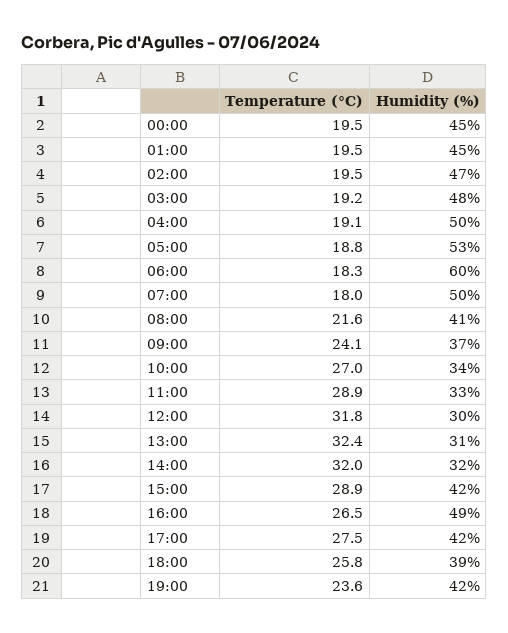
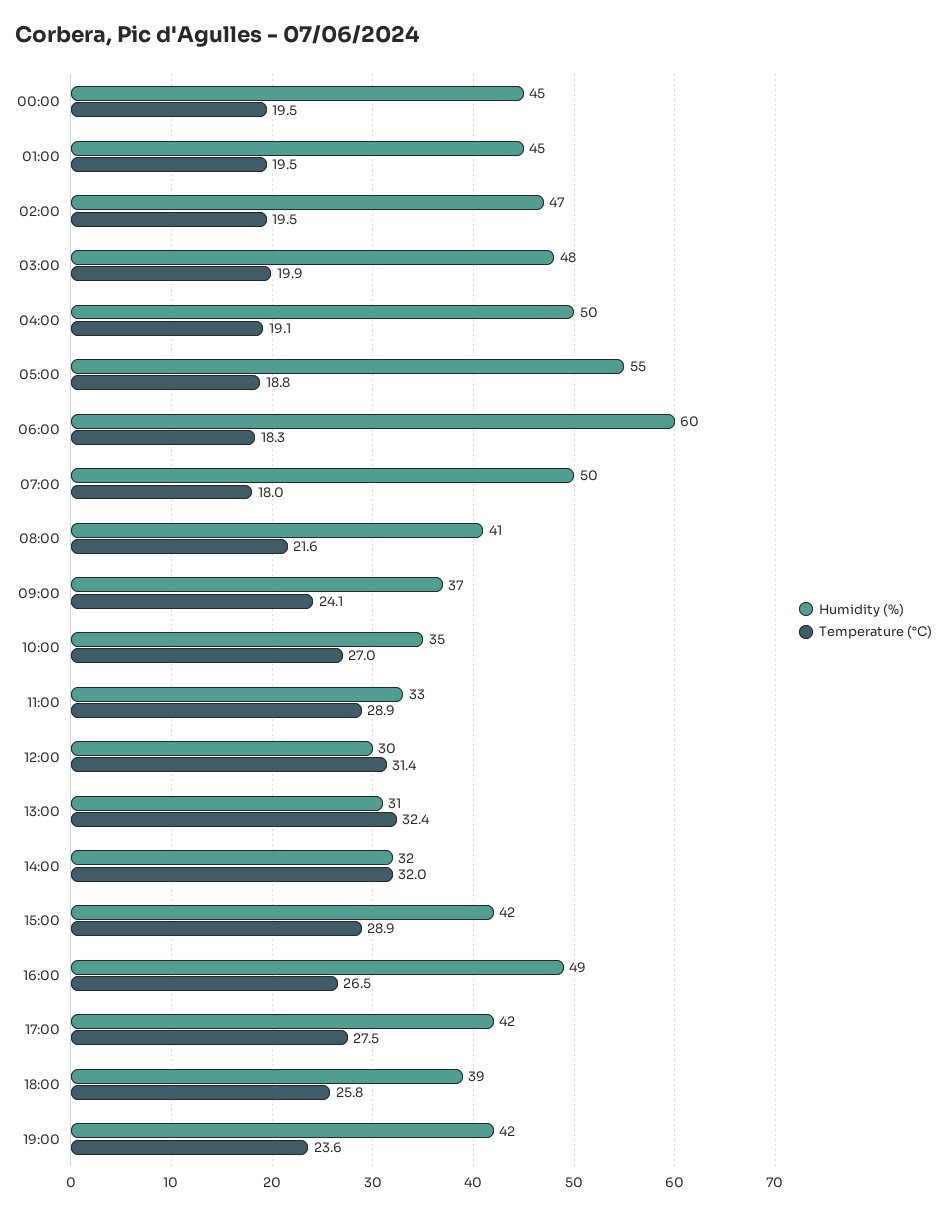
  {
    "Temperature (°C)": {
      "00:00": 19.5,
      "01:00": 19.5,
      "02:00": 19.5,
-     "03:00": 19.2,
+     "03:00": 19.9,
      "04:00": 19.1,
      "05:00": 18.8,
      "06:00": 18.3,
      "07:00": 18,
      "08:00": 21.6,
      "09:00": 24.1,
      "10:00": 27,
      "11:00": 28.9,
-     "12:00": 31.8,
+     "12:00": 31.4,
      "13:00": 32.4,
      "14:00": 32,
      "15:00": 28.9,
      "16:00": 26.5,
      "17:00": 27.5,
      "18:00": 25.8,
      "19:00": 23.6
    },
    "Humidity (%)": {
      "00:00": 45,
      "01:00": 45,
      "02:00": 47,
      "03:00": 48,
      "04:00": 50,
-     "05:00": 53,
+     "05:00": 55,
      "06:00": 60,
      "07:00": 50,
      "08:00": 41,
      "09:00": 37,
-     "10:00": 34,
+     "10:00": 35,
      "11:00": 33,
      "12:00": 30,
      "13:00": 31,
      "14:00": 32,
      "15:00": 42,
      "16:00": 49,
      "17:00": 42,
      "18:00": 39,
      "19:00": 42
    }
  }

